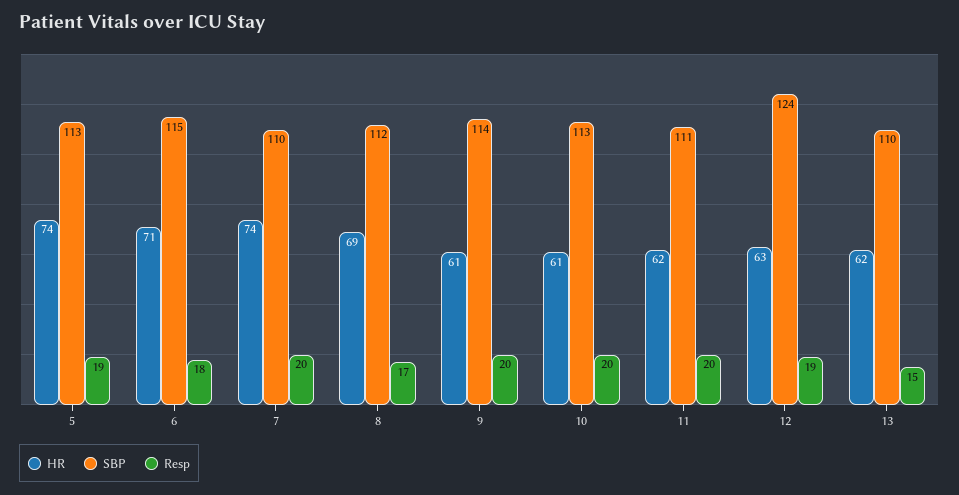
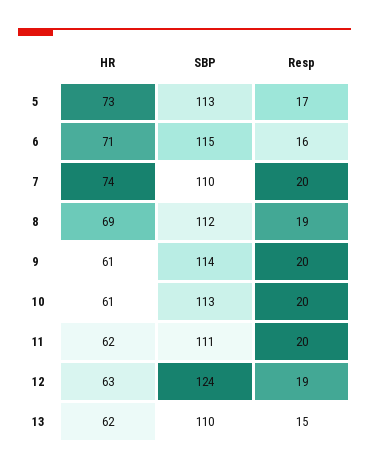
  {
    "HR": {
-     "5": 74,
+     "5": 73,
      "6": 71,
      "7": 74,
      "8": 69,
      "9": 61,
      "10": 61,
      "11": 62,
      "12": 63,
      "13": 62
    },
    "SBP": {
      "5": 113,
      "6": 115,
      "7": 110,
      "8": 112,
      "9": 114,
      "10": 113,
      "11": 111,
      "12": 124,
      "13": 110
    },
    "Resp": {
-     "5": 19,
+     "5": 17,
-     "6": 18,
+     "6": 16,
      "7": 20,
-     "8": 17,
+     "8": 19,
      "9": 20,
      "10": 20,
      "11": 20,
      "12": 19,
      "13": 15
    }
  }

